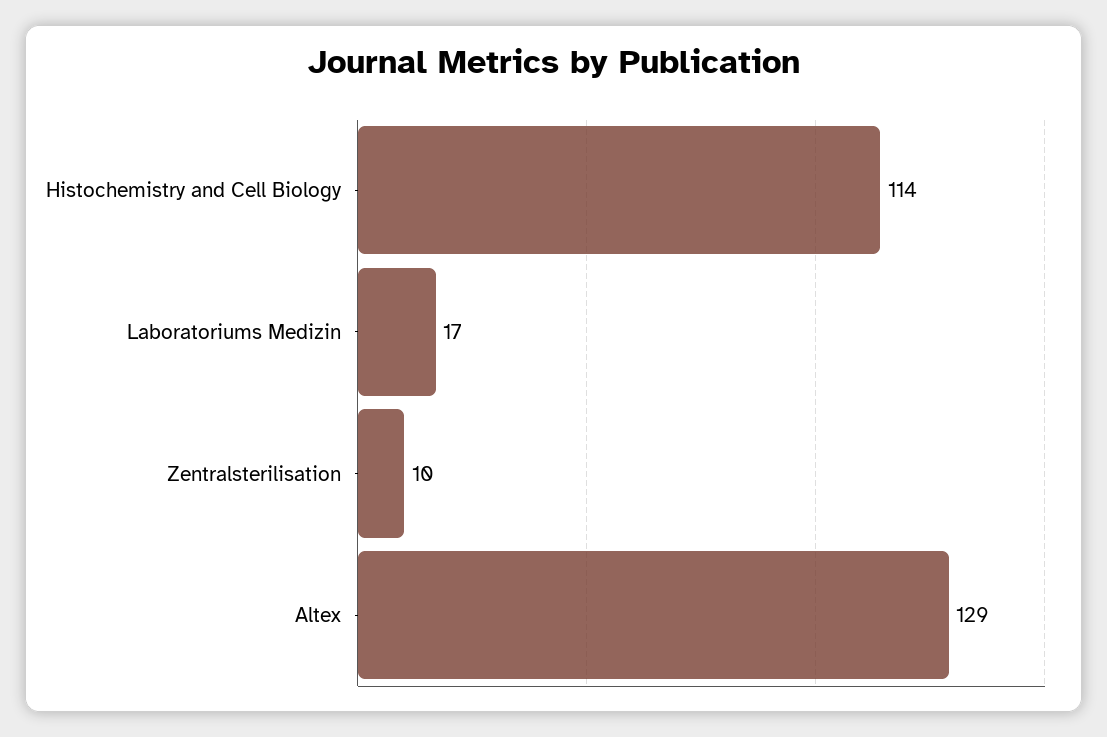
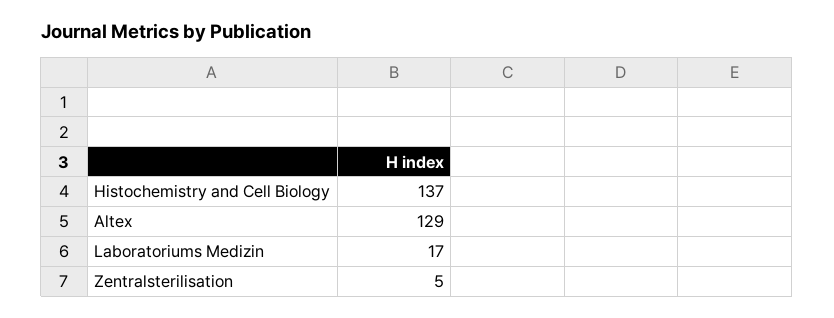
  {
-   "Histochemistry and Cell Biology": 114,
+   "Histochemistry and Cell Biology": 137,
    "Laboratoriums Medizin": 17,
-   "Zentralsterilisation": 10,
+   "Zentralsterilisation": 5,
    "Altex": 129
  }

